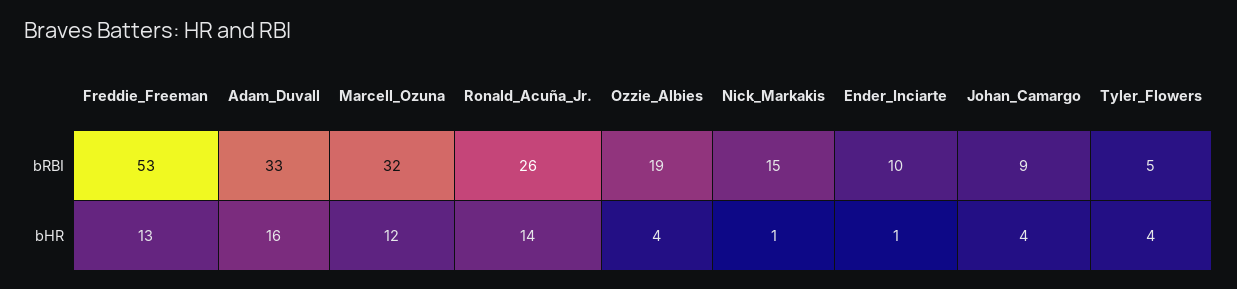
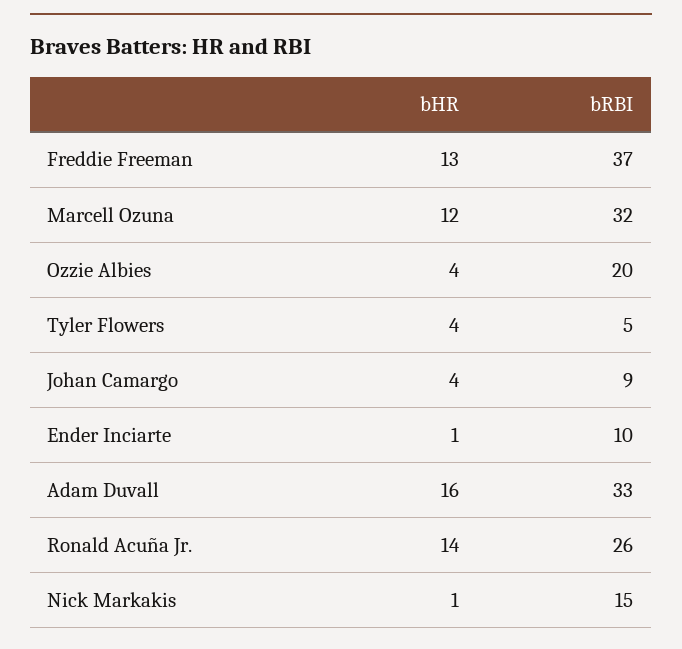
  {
    "Freddie_Freeman": {
-     "bRBI": 53,
+     "bRBI": 37,
      "bHR": 13
    },
    "Adam_Duvall": {
      "bRBI": 33,
      "bHR": 16
    },
    "Marcell_Ozuna": {
      "bRBI": 32,
      "bHR": 12
    },
    "Ronald_Acuña_Jr.": {
      "bRBI": 26,
      "bHR": 14
    },
    "Ozzie_Albies": {
-     "bRBI": 19,
+     "bRBI": 20,
      "bHR": 4
    },
    "Nick_Markakis": {
      "bRBI": 15,
      "bHR": 1
    },
    "Ender_Inciarte": {
      "bRBI": 10,
      "bHR": 1
    },
    "Johan_Camargo": {
      "bRBI": 9,
      "bHR": 4
    },
    "Tyler_Flowers": {
      "bRBI": 5,
      "bHR": 4
    }
  }

